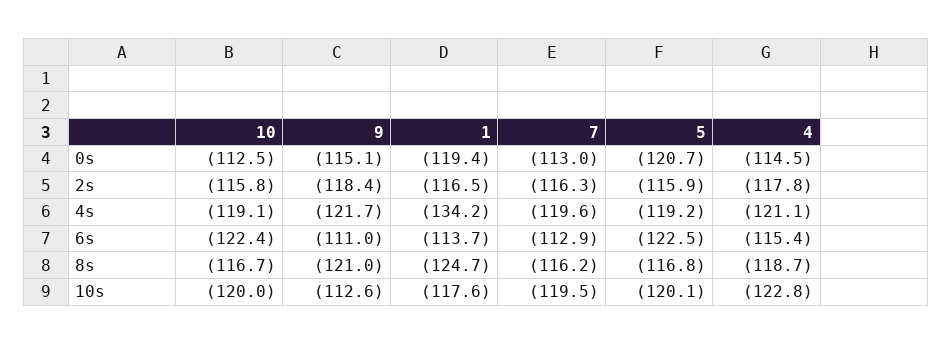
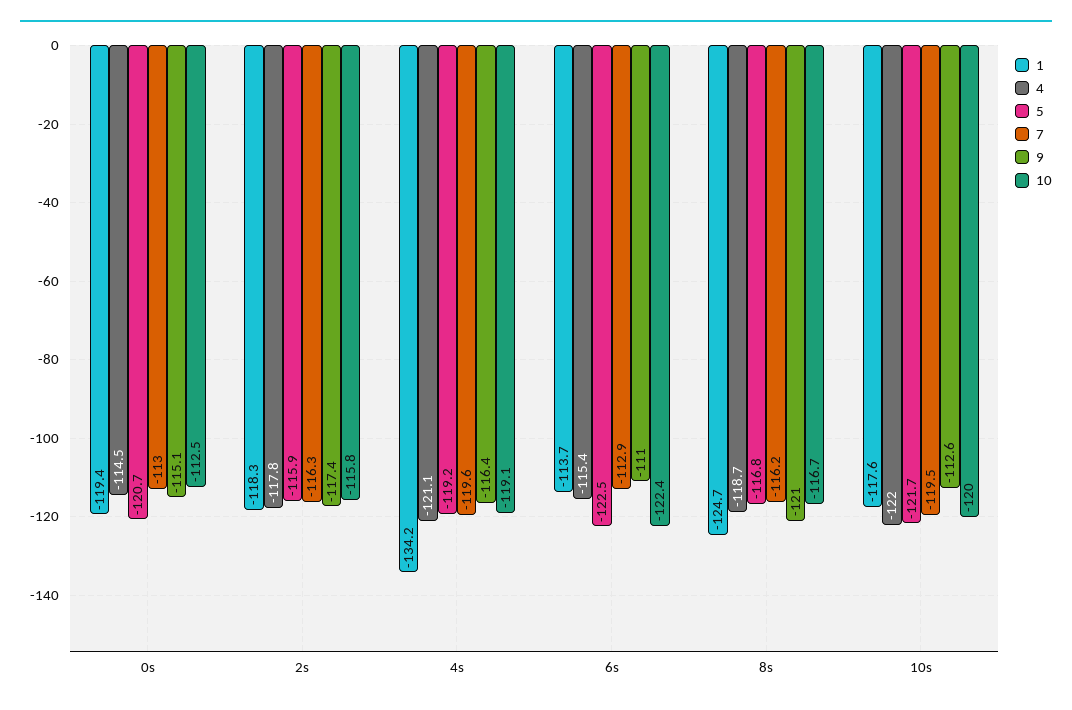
  {
    "10": {
      "0s": -112.5,
      "2s": -115.8,
      "4s": -119.1,
      "6s": -122.4,
      "8s": -116.7,
      "10s": -120
    },
    "9": {
      "0s": -115.1,
-     "2s": -118.4,
+     "2s": -117.4,
-     "4s": -121.7,
+     "4s": -116.4,
      "6s": -111,
      "8s": -121,
      "10s": -112.6
    },
    "1": {
      "0s": -119.4,
-     "2s": -116.5,
+     "2s": -118.3,
      "4s": -134.2,
      "6s": -113.7,
      "8s": -124.7,
      "10s": -117.6
    },
    "7": {
      "0s": -113,
      "2s": -116.3,
      "4s": -119.6,
      "6s": -112.9,
      "8s": -116.2,
      "10s": -119.5
    },
    "5": {
      "0s": -120.7,
      "2s": -115.9,
      "4s": -119.2,
      "6s": -122.5,
      "8s": -116.8,
-     "10s": -120.1
+     "10s": -121.7
    },
    "4": {
      "0s": -114.5,
      "2s": -117.8,
      "4s": -121.1,
      "6s": -115.4,
      "8s": -118.7,
-     "10s": -122.8
+     "10s": -122
    }
  }

